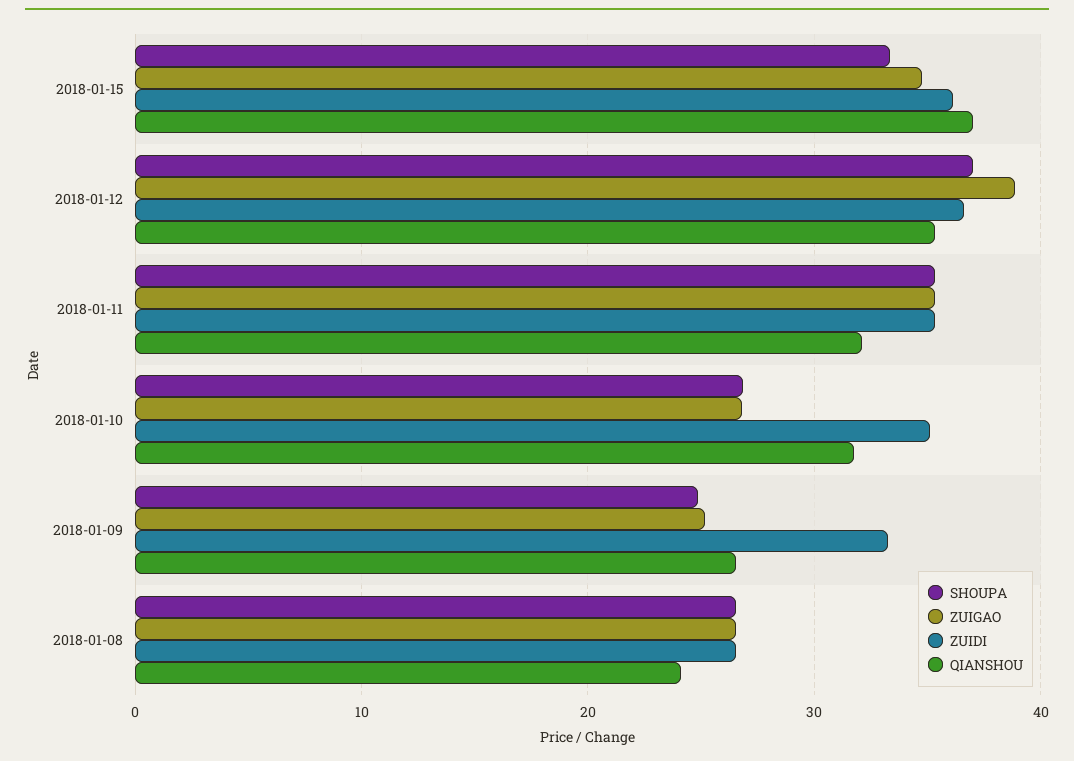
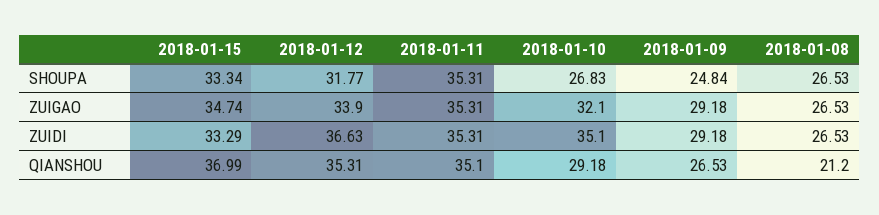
  {
    "SHOUPA": {
      "2018-01-15": 33.34,
-     "2018-01-12": 37,
+     "2018-01-12": 31.77,
      "2018-01-11": 35.31,
      "2018-01-10": 26.83,
      "2018-01-09": 24.84,
      "2018-01-08": 26.53
    },
    "ZUIGAO": {
      "2018-01-15": 34.74,
-     "2018-01-12": 39,
+     "2018-01-12": 33.9,
      "2018-01-11": 35.31,
-     "2018-01-10": 27,
+     "2018-01-10": 32.1,
-     "2018-01-09": 25,
+     "2018-01-09": 29.18,
      "2018-01-08": 26.53
    },
    "ZUIDI": {
-     "2018-01-15": 36,
+     "2018-01-15": 33.29,
      "2018-01-12": 36.63,
      "2018-01-11": 35.31,
      "2018-01-10": 35.1,
-     "2018-01-09": 33,
+     "2018-01-09": 29.18,
      "2018-01-08": 26.53
    },
    "QIANSHOU": {
      "2018-01-15": 36.99,
      "2018-01-12": 35.31,
-     "2018-01-11": 32,
+     "2018-01-11": 35.1,
-     "2018-01-10": 32,
+     "2018-01-10": 29.18,
      "2018-01-09": 26.53,
-     "2018-01-08": 24
+     "2018-01-08": 21.2
    }
  }

